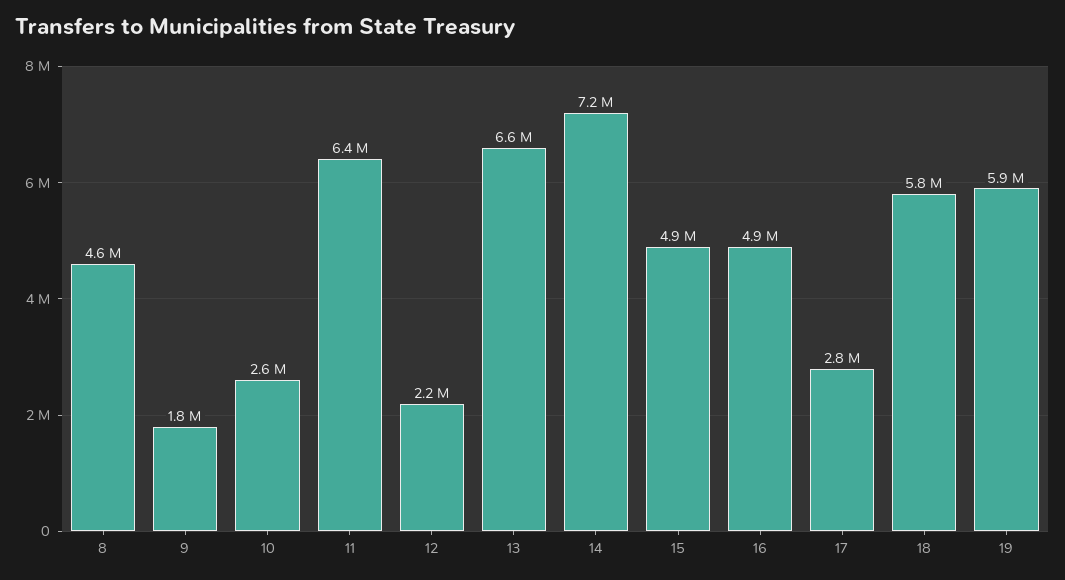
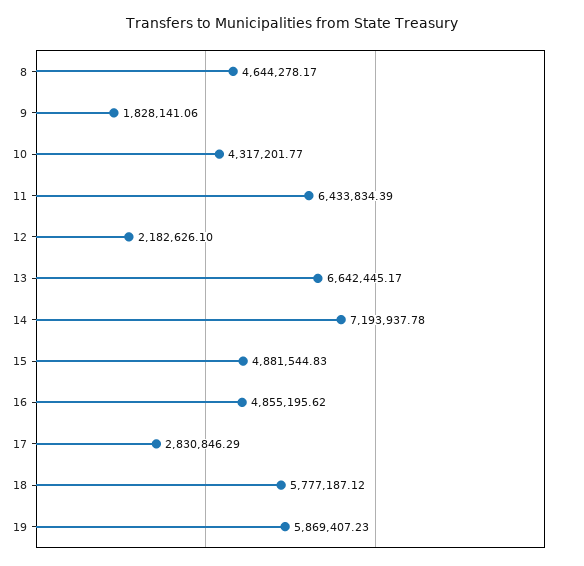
  {
    "8": 4644278.17,
    "9": 1828141.06,
-   "10": 2600000,
+   "10": 4317201.77,
    "11": 6433834.39,
    "12": 2182626.1,
    "13": 6642445.17,
    "14": 7193937.78,
    "15": 4881544.83,
    "16": 4855195.62,
    "17": 2830846.29,
    "18": 5777187.12,
    "19": 5869407.23
  }

